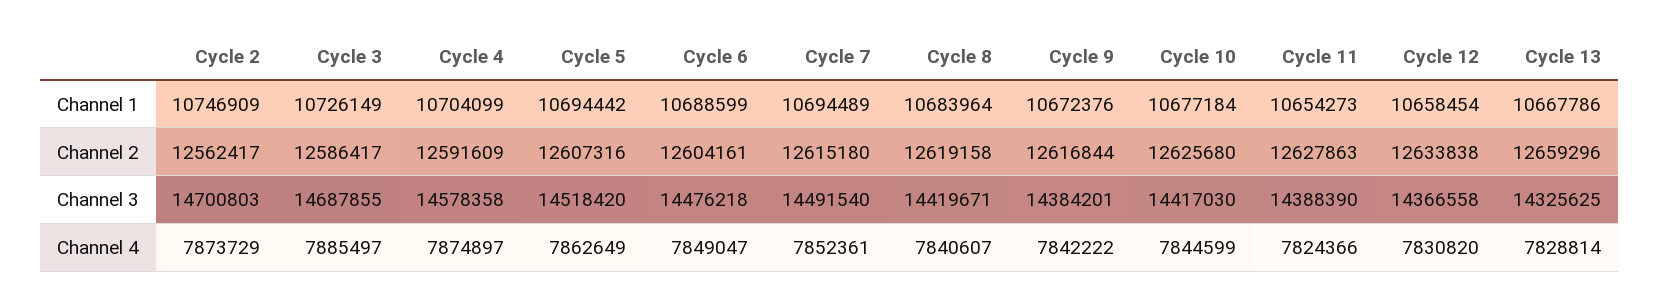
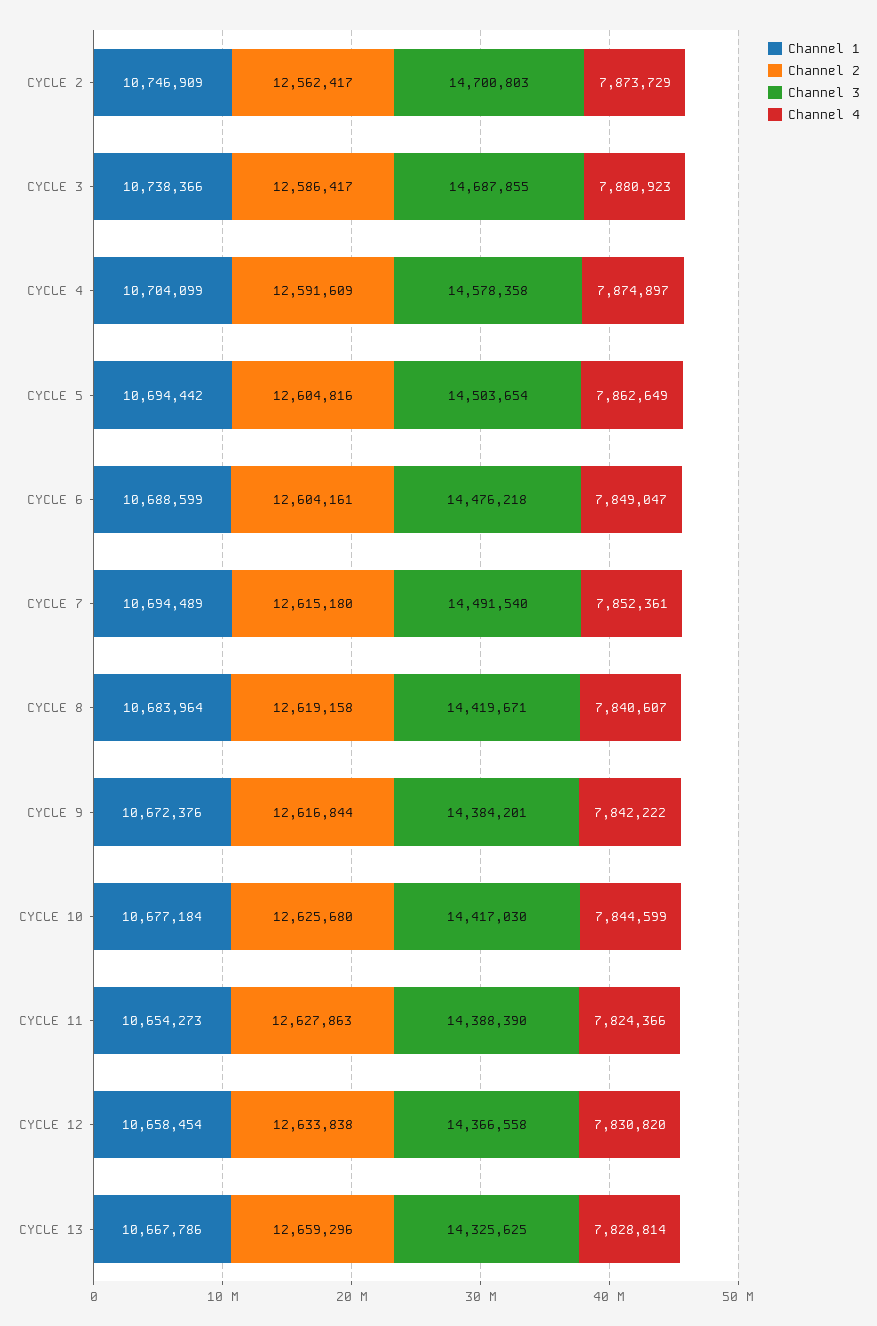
  {
    "Channel 1": {
      "Cycle 2": 10746909,
-     "Cycle 3": 10726149,
+     "Cycle 3": 10738366,
      "Cycle 4": 10704099,
      "Cycle 5": 10694442,
      "Cycle 6": 10688599,
      "Cycle 7": 10694489,
      "Cycle 8": 10683964,
      "Cycle 9": 10672376,
      "Cycle 10": 10677184,
      "Cycle 11": 10654273,
      "Cycle 12": 10658454,
      "Cycle 13": 10667786
    },
    "Channel 2": {
      "Cycle 2": 12562417,
      "Cycle 3": 12586417,
      "Cycle 4": 12591609,
-     "Cycle 5": 12607316,
+     "Cycle 5": 12604816,
      "Cycle 6": 12604161,
      "Cycle 7": 12615180,
      "Cycle 8": 12619158,
      "Cycle 9": 12616844,
      "Cycle 10": 12625680,
      "Cycle 11": 12627863,
      "Cycle 12": 12633838,
      "Cycle 13": 12659296
    },
    "Channel 3": {
      "Cycle 2": 14700803,
      "Cycle 3": 14687855,
      "Cycle 4": 14578358,
-     "Cycle 5": 14518420,
+     "Cycle 5": 14503654,
      "Cycle 6": 14476218,
      "Cycle 7": 14491540,
      "Cycle 8": 14419671,
      "Cycle 9": 14384201,
      "Cycle 10": 14417030,
      "Cycle 11": 14388390,
      "Cycle 12": 14366558,
      "Cycle 13": 14325625
    },
    "Channel 4": {
      "Cycle 2": 7873729,
-     "Cycle 3": 7885497,
+     "Cycle 3": 7880923,
      "Cycle 4": 7874897,
      "Cycle 5": 7862649,
      "Cycle 6": 7849047,
      "Cycle 7": 7852361,
      "Cycle 8": 7840607,
      "Cycle 9": 7842222,
      "Cycle 10": 7844599,
      "Cycle 11": 7824366,
      "Cycle 12": 7830820,
      "Cycle 13": 7828814
    }
  }

